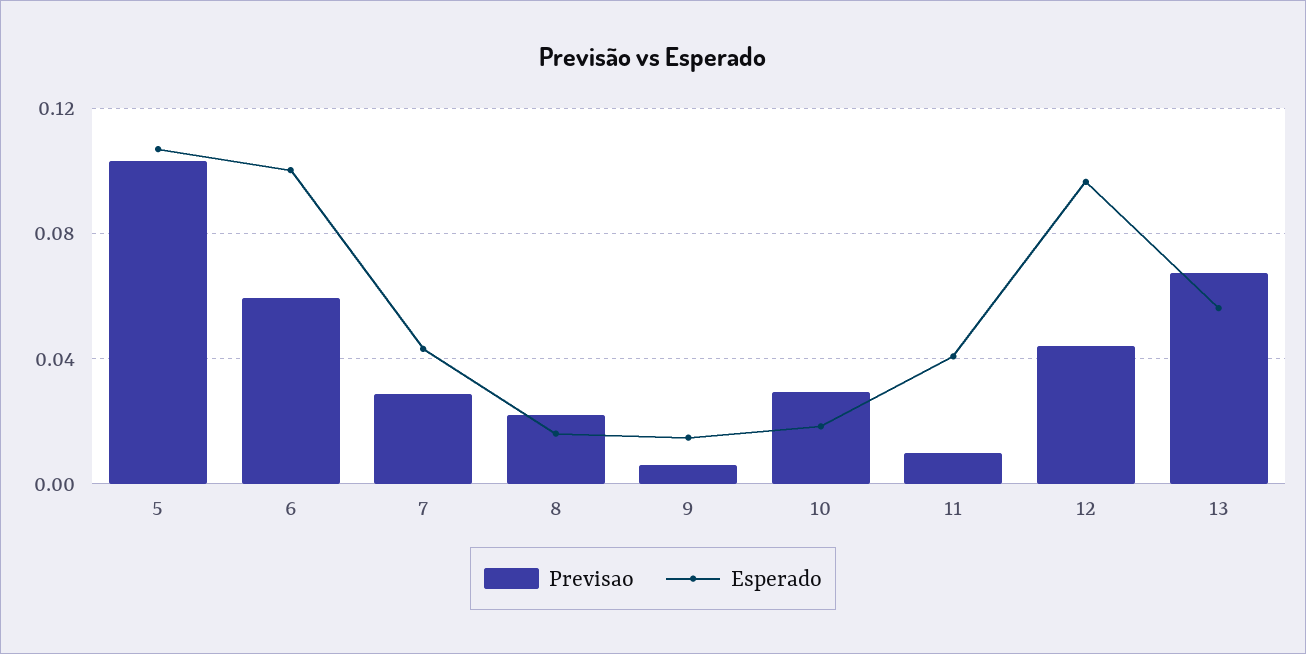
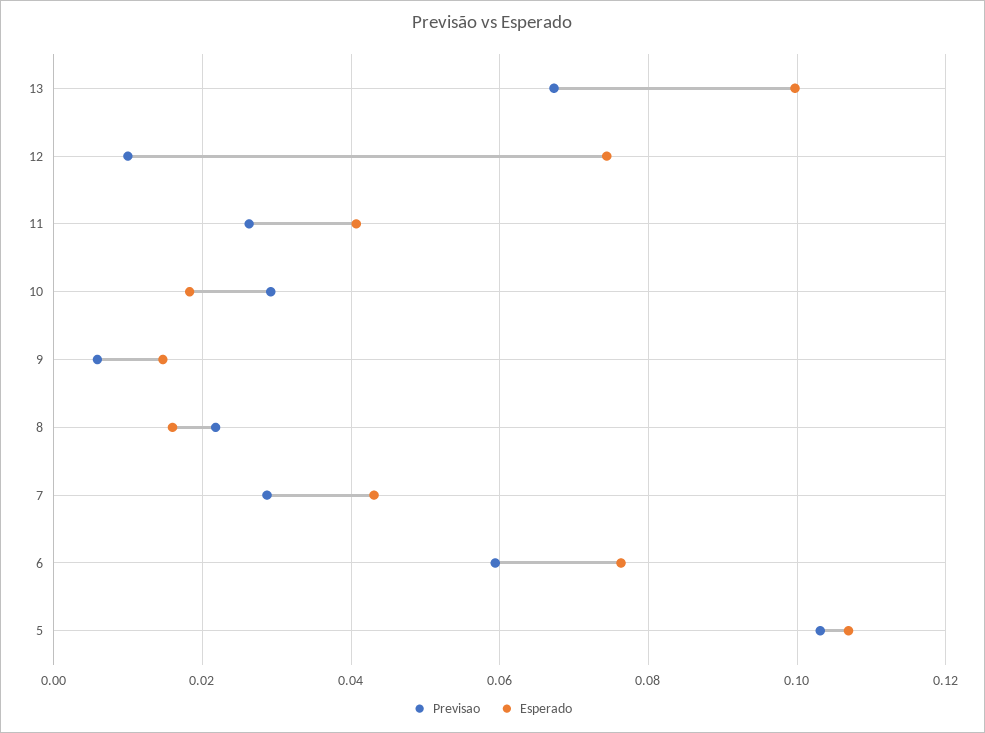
  {
    "Previsao": {
      "5": 0.104,
      "6": 0.06,
      "7": 0.028,
      "8": 0.022,
      "9": 0.006,
      "10": 0.03,
-     "11": 0.01,
+     "11": 0.026,
-     "12": 0.045,
+     "12": 0.01,
      "13": 0.068
    },
    "Esperado": {
      "5": 0.106,
-     "6": 0.1,
+     "6": 0.076,
      "7": 0.044,
      "8": 0.016,
      "9": 0.014,
      "10": 0.018,
      "11": 0.04,
-     "12": 0.095,
+     "12": 0.074,
-     "13": 0.055
+     "13": 0.1
    }
  }

